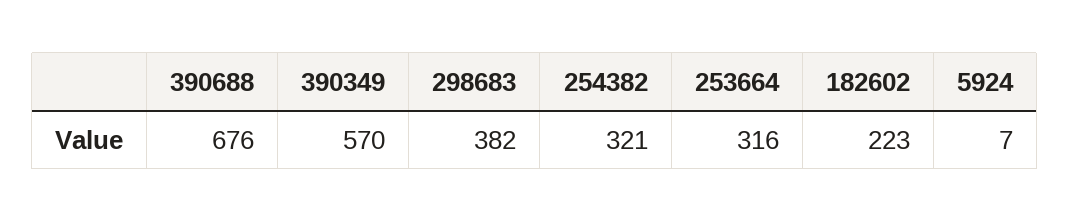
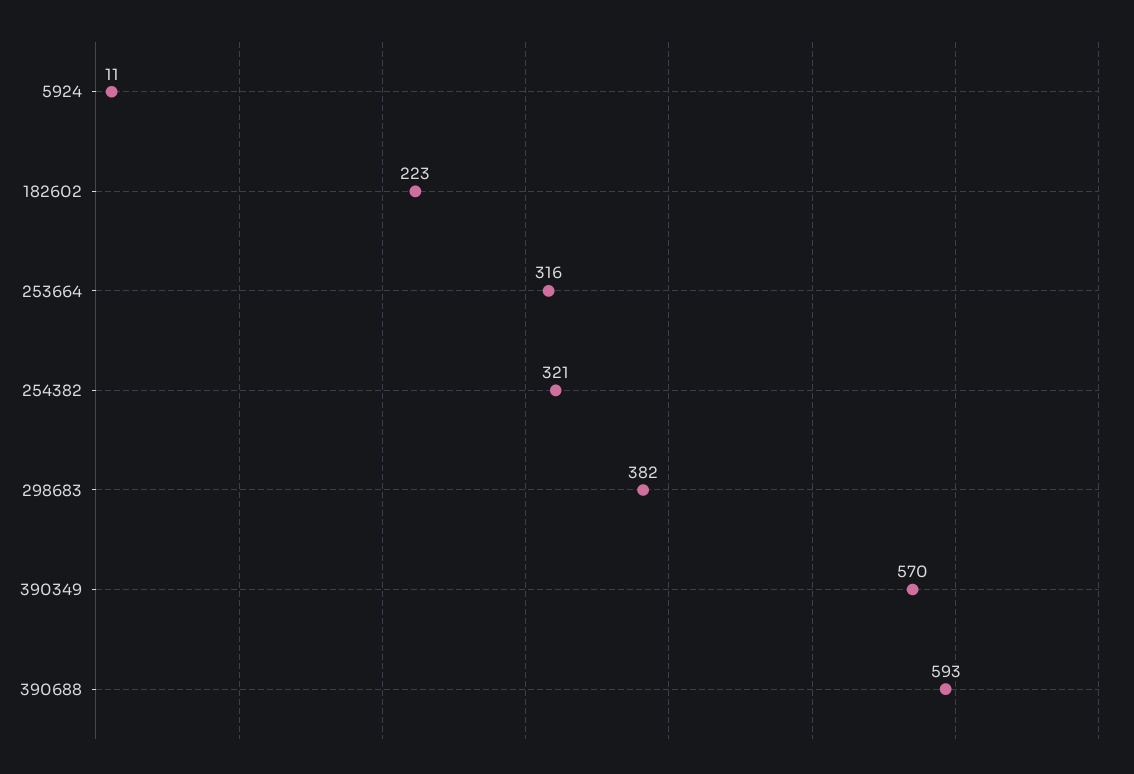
  {
-   "390688": 676,
+   "390688": 593,
    "390349": 570,
    "298683": 382,
    "254382": 321,
    "253664": 316,
    "182602": 223,
-   "5924": 7
+   "5924": 11
  }

